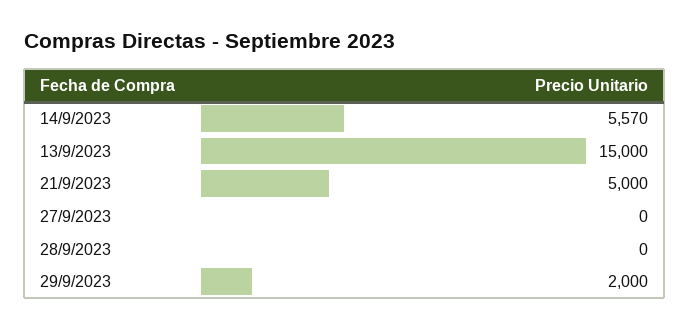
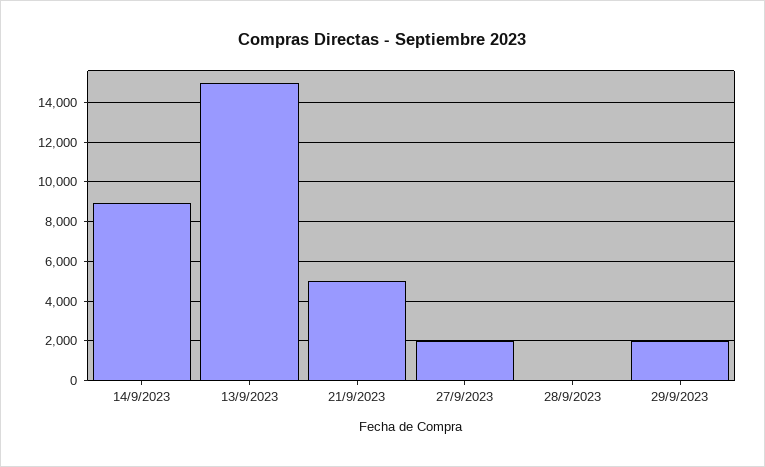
  {
-   "14/9/2023": 5570,
+   "14/9/2023": 9000,
    "13/9/2023": 15000,
    "21/9/2023": 5000,
-   "27/9/2023": 0,
+   "27/9/2023": 2000,
    "28/9/2023": 0,
    "29/9/2023": 2000
  }

